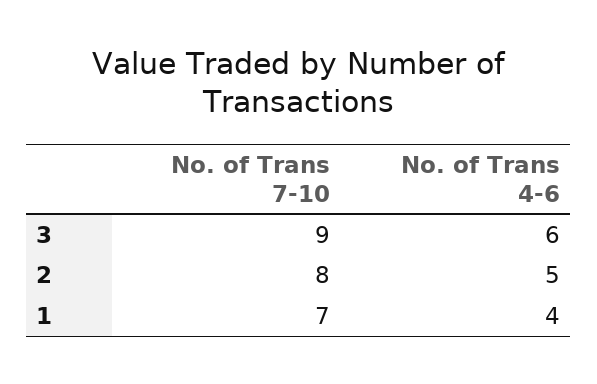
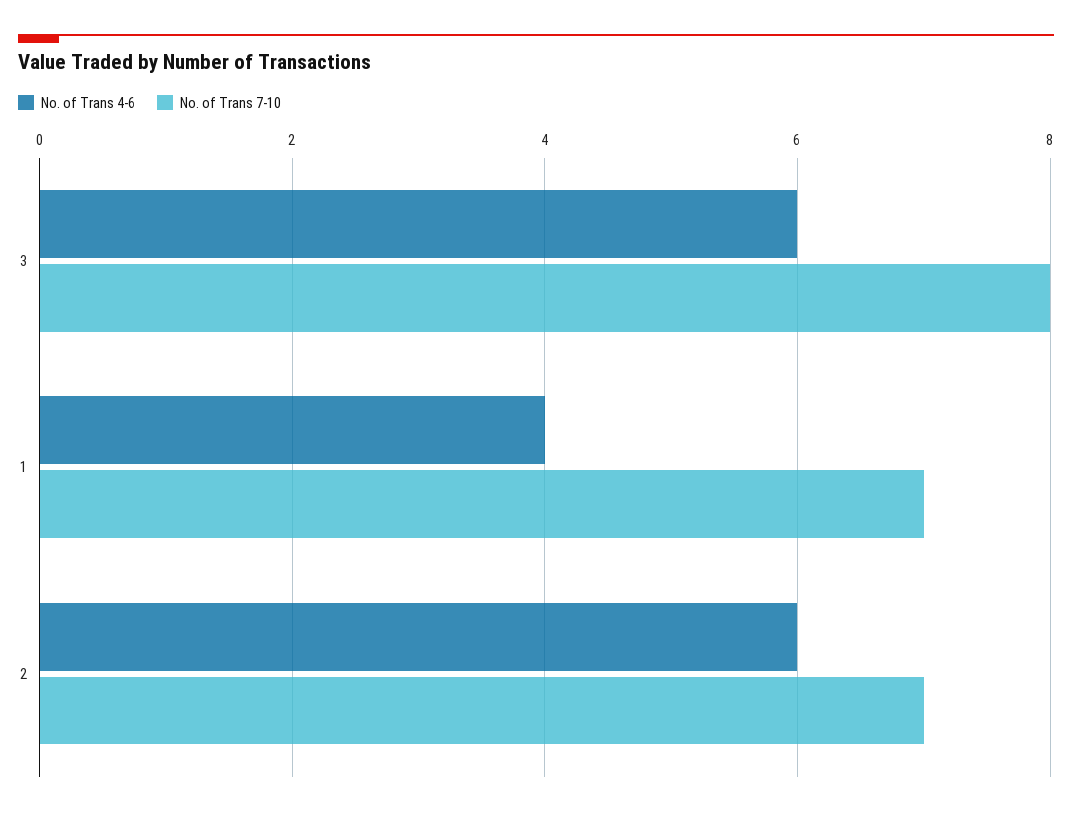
  {
    "No. of Trans 7-10": {
-     "3": 9,
+     "3": 8,
-     "2": 8,
+     "2": 7,
      "1": 7
    },
    "No. of Trans 4-6": {
      "3": 6,
-     "2": 5,
+     "2": 6,
      "1": 4
    }
  }

